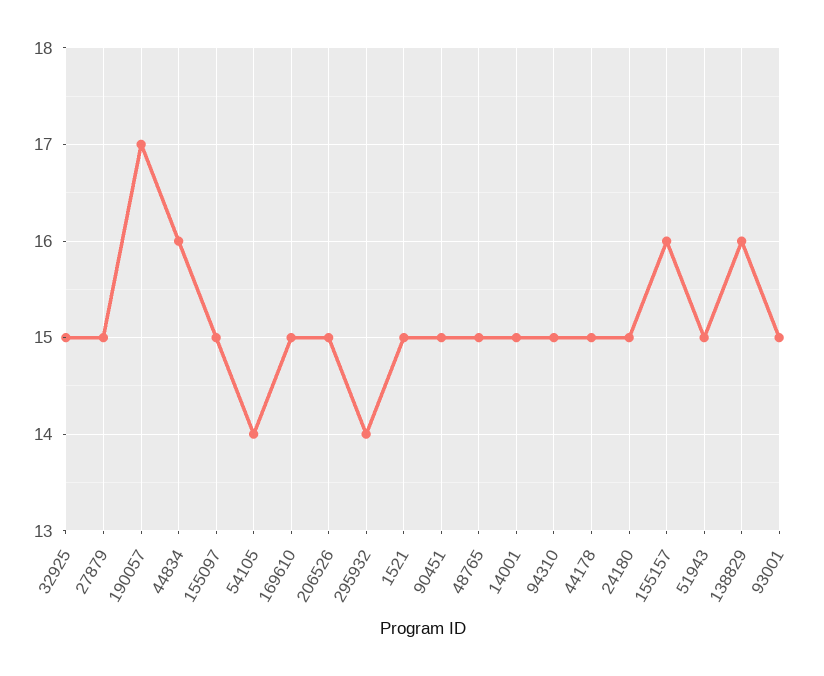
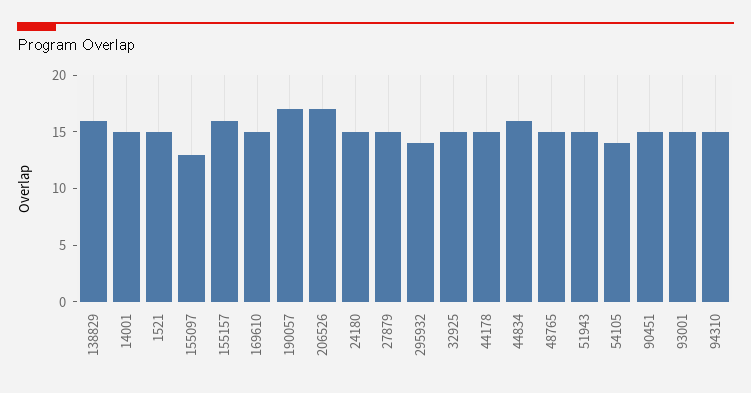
  {
    "32925": 15,
    "27879": 15,
    "190057": 17,
    "44834": 16,
-   "155097": 15,
+   "155097": 13,
    "54105": 14,
    "169610": 15,
-   "206526": 15,
+   "206526": 17,
    "295932": 14,
    "1521": 15,
    "90451": 15,
    "48765": 15,
    "14001": 15,
    "94310": 15,
    "44178": 15,
    "24180": 15,
    "155157": 16,
    "51943": 15,
    "138829": 16,
    "93001": 15
  }

